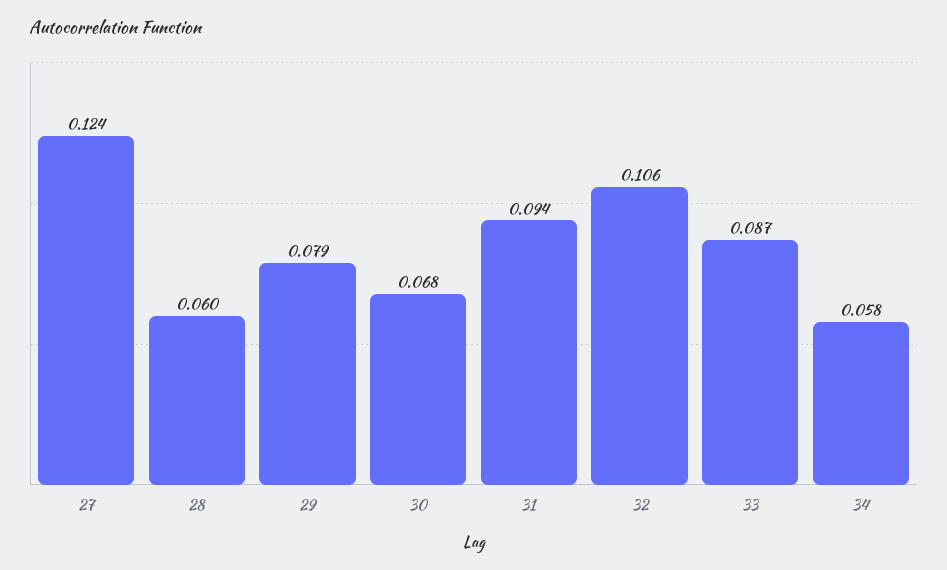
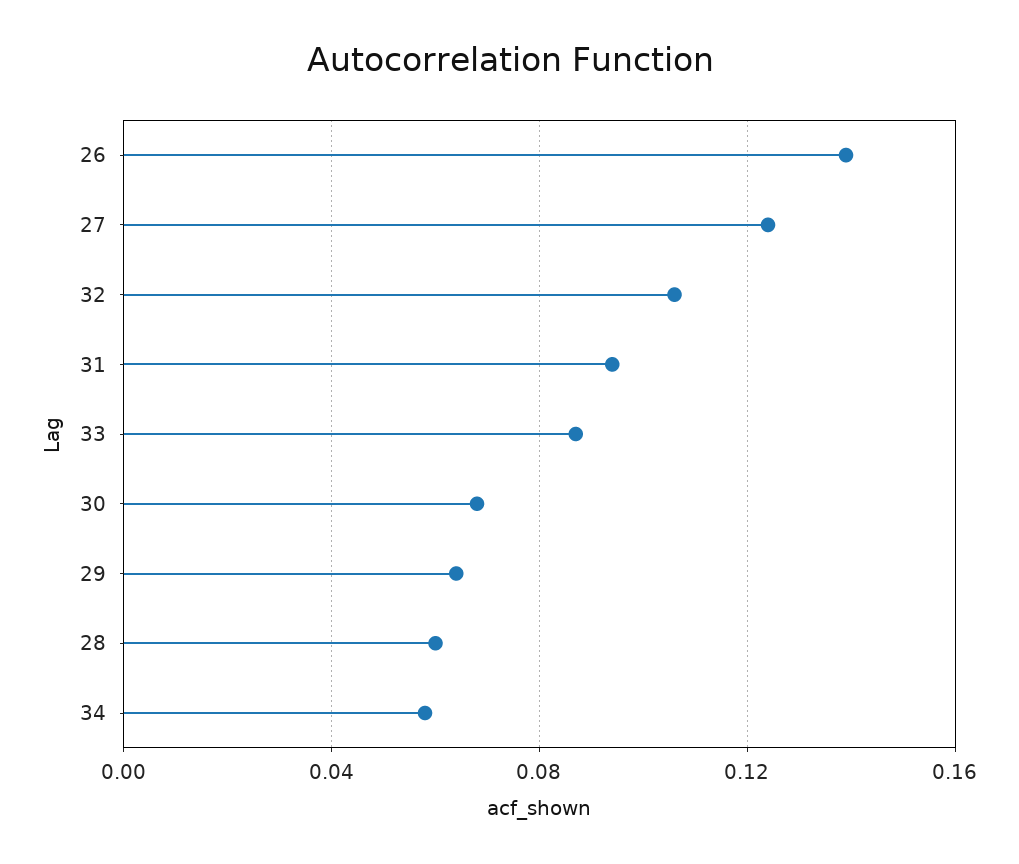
  {
    "27": 0.124,
    "28": 0.06,
-   "29": 0.079,
+   "29": 0.065,
    "30": 0.068,
    "31": 0.094,
    "32": 0.106,
    "33": 0.087,
-   "34": 0.058
+   "34": 0.058,
+   "26": 0.14
  }

